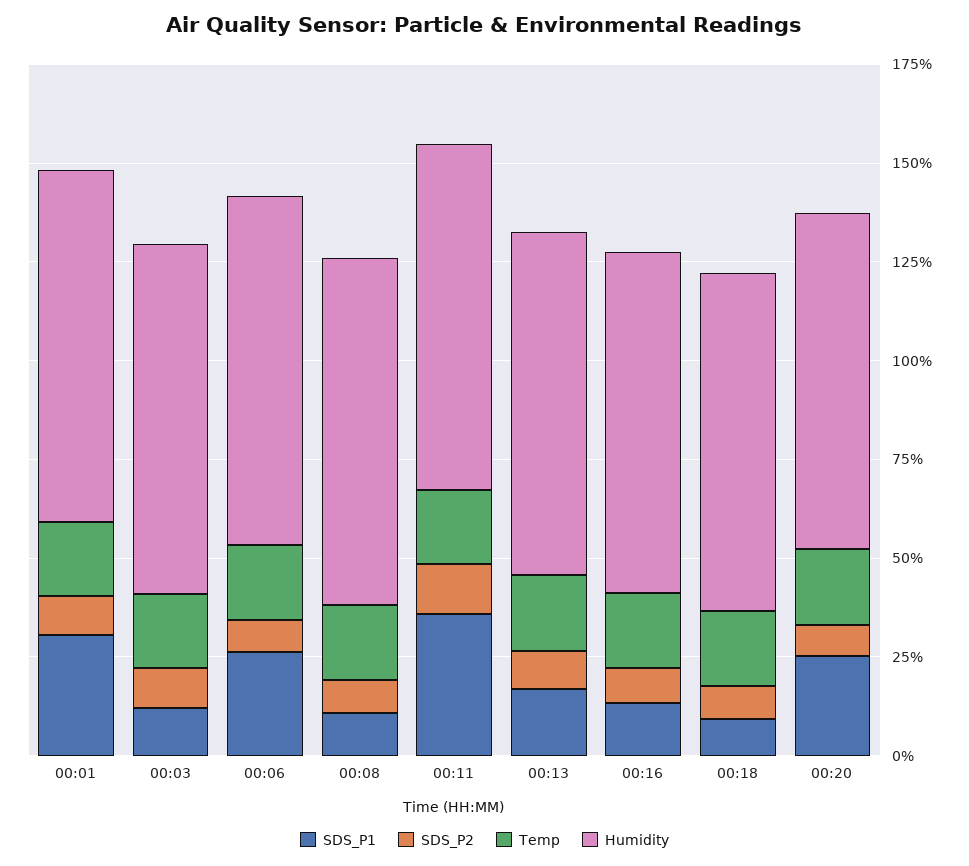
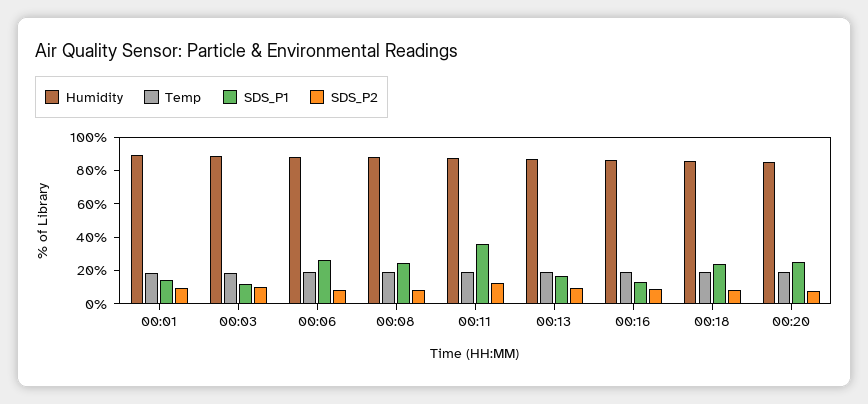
  {
    "SDS_P1": {
-     "00:01": 30,
+     "00:01": 15,
      "00:03": 10,
      "00:06": 25,
-     "00:08": 10,
+     "00:08": 25,
      "00:11": 35,
      "00:13": 15,
      "00:16": 15,
-     "00:18": 10,
+     "00:18": 25,
      "00:20": 25
    },
    "SDS_P2": {
      "00:01": 10,
      "00:03": 10,
      "00:06": 10,
      "00:08": 10,
      "00:11": 15,
      "00:13": 10,
      "00:16": 10,
      "00:18": 10,
      "00:20": 10
    },
    "Temp": {
      "00:01": 20,
      "00:03": 20,
      "00:06": 20,
      "00:08": 20,
      "00:11": 20,
      "00:13": 20,
      "00:16": 20,
      "00:18": 20,
      "00:20": 20
    },
    "Humidity": {
      "00:01": 90,
      "00:03": 90,
      "00:06": 90,
      "00:08": 90,
      "00:11": 90,
      "00:13": 85,
      "00:16": 85,
      "00:18": 85,
      "00:20": 85
    }
  }

